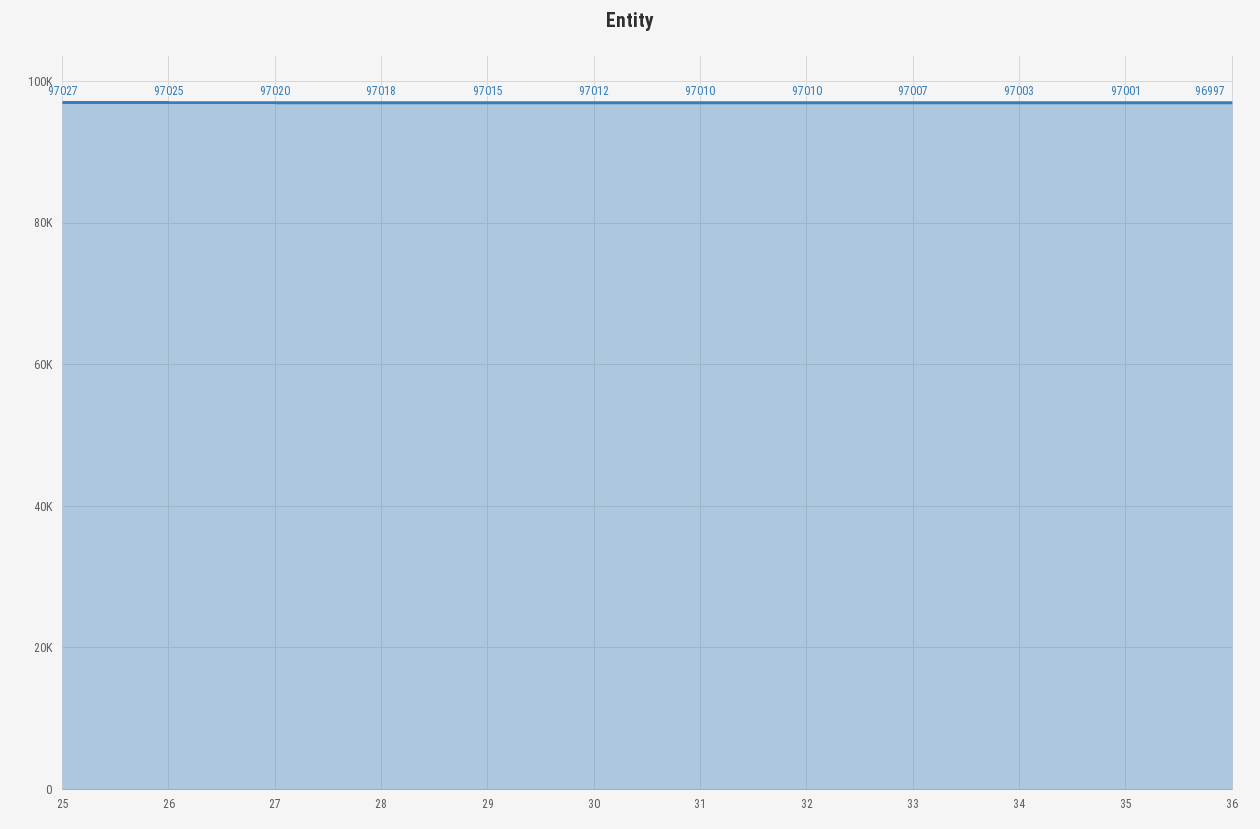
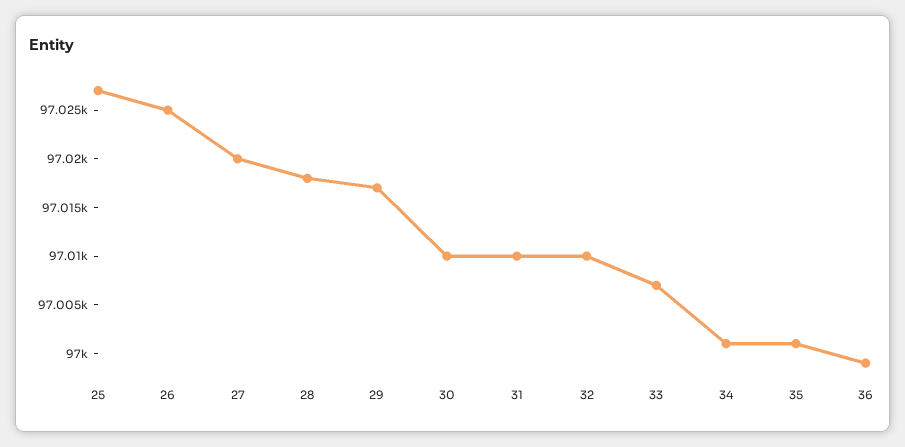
  {
    "25": 97027,
    "26": 97025,
    "27": 97020,
    "28": 97018,
-   "29": 97015,
+   "29": 97017,
-   "30": 97012,
+   "30": 97010,
    "31": 97010,
    "32": 97010,
    "33": 97007,
-   "34": 97003,
+   "34": 97001,
    "35": 97001,
-   "36": 96997
+   "36": 96999
  }

